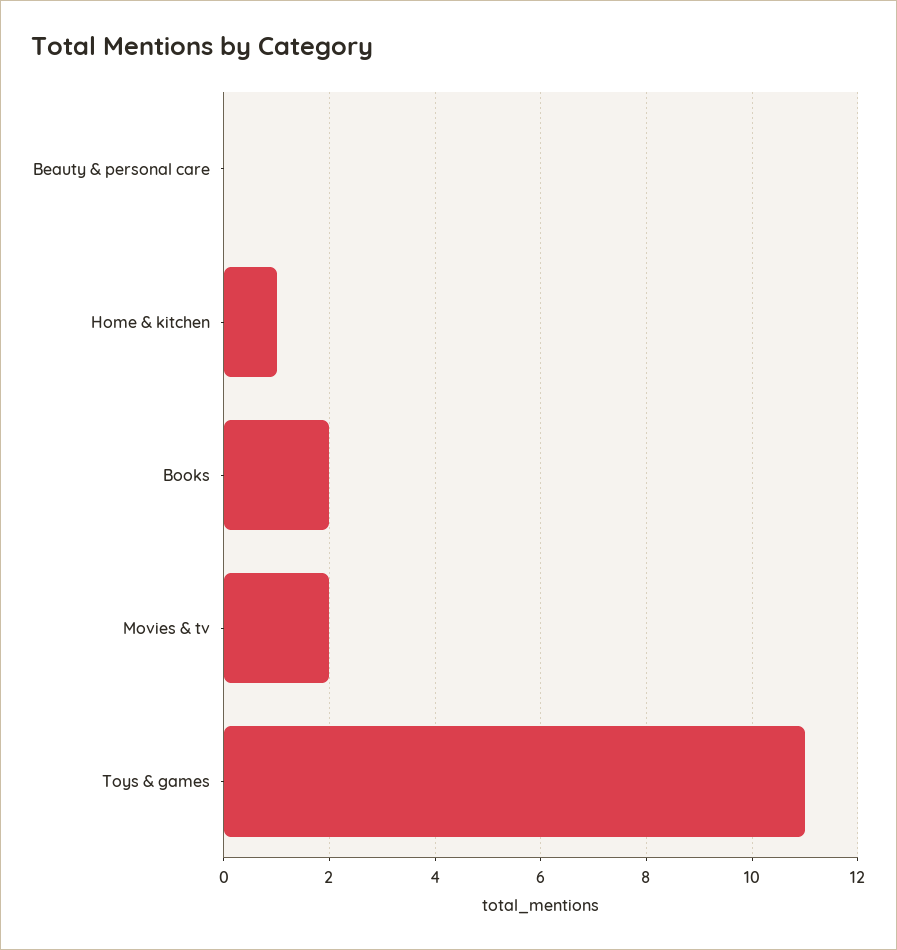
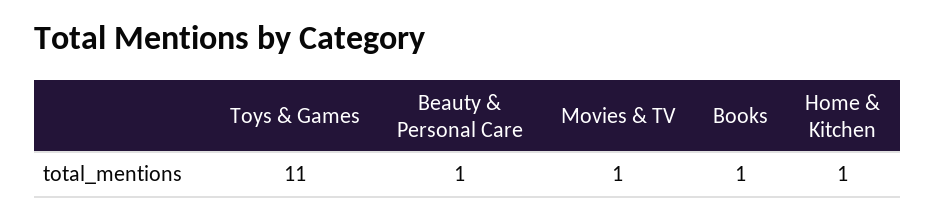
  {
-   "Beauty & personal care": 0,
+   "Beauty & personal care": 1,
    "Home & kitchen": 1,
-   "Books": 2,
+   "Books": 1,
-   "Movies & tv": 2,
+   "Movies & tv": 1,
    "Toys & games": 11
  }

